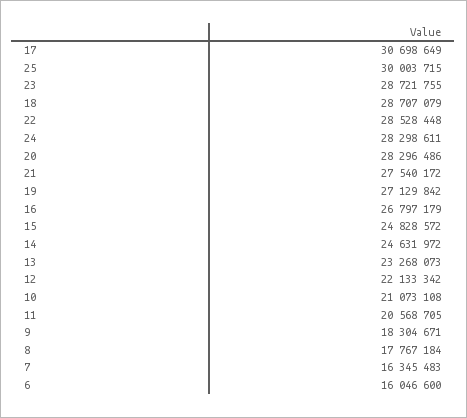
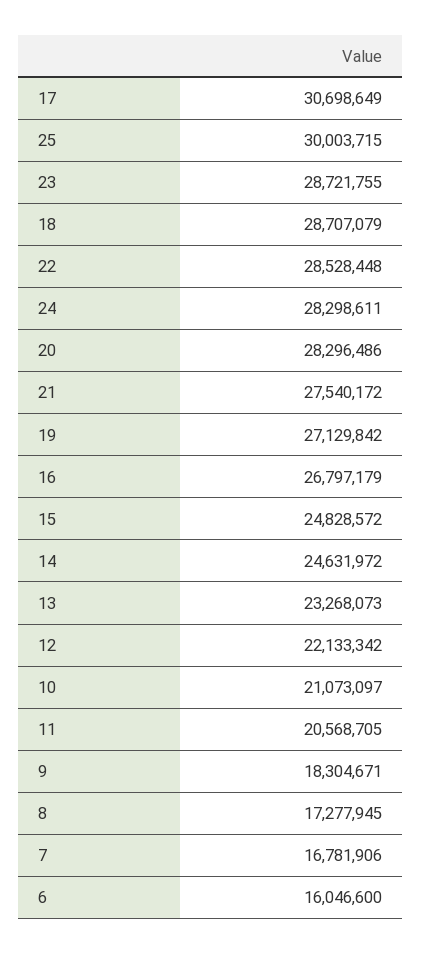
  {
    "17": 30698649,
    "25": 30003715,
    "23": 28721755,
    "18": 28707079,
    "22": 28528448,
    "24": 28298611,
    "20": 28296486,
    "21": 27540172,
    "19": 27129842,
    "16": 26797179,
    "15": 24828572,
    "14": 24631972,
    "13": 23268073,
    "12": 22133342,
-   "10": 21073108,
+   "10": 21073097,
    "11": 20568705,
    "9": 18304671,
-   "8": 17767184,
+   "8": 17277945,
-   "7": 16345483,
+   "7": 16781906,
    "6": 16046600
  }

